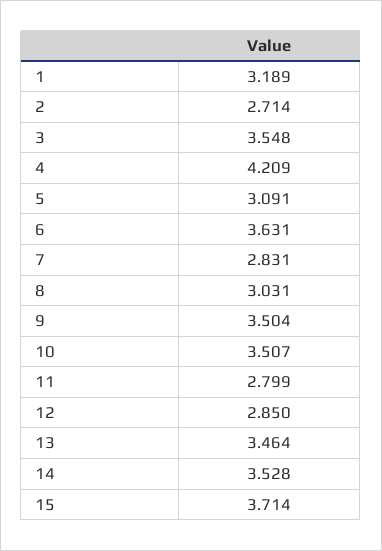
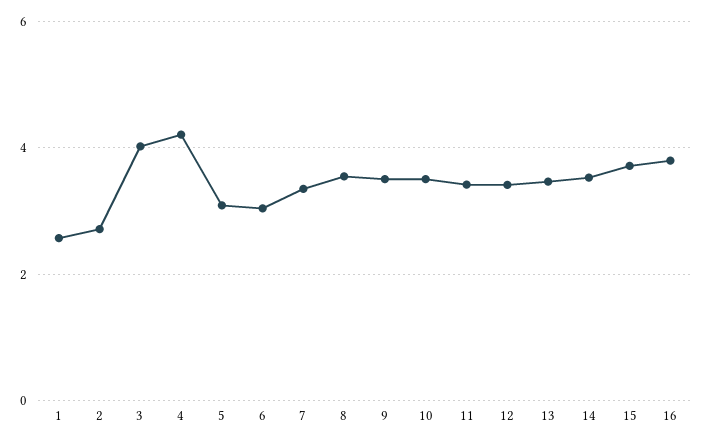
  {
-   "1": 3.189,
+   "1": 2.6,
    "2": 2.714,
-   "3": 3.548,
+   "3": 4,
    "4": 4.209,
    "5": 3.091,
-   "6": 3.631,
+   "6": 3,
-   "7": 2.831,
+   "7": 3.4,
-   "8": 3.031,
+   "8": 3.6,
    "9": 3.504,
    "10": 3.507,
-   "11": 2.799,
+   "11": 3.4,
-   "12": 2.85,
+   "12": 3.4,
    "13": 3.464,
    "14": 3.528,
-   "15": 3.714
+   "15": 3.714,
+   "16": 3.8
  }

